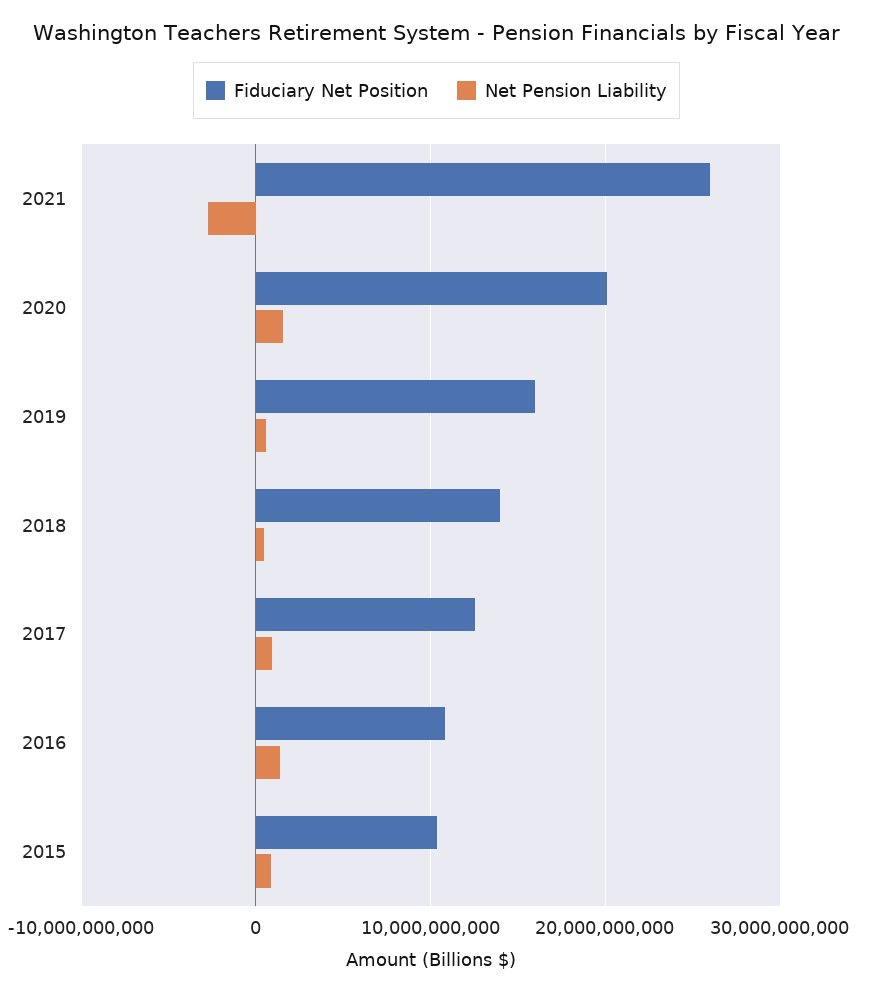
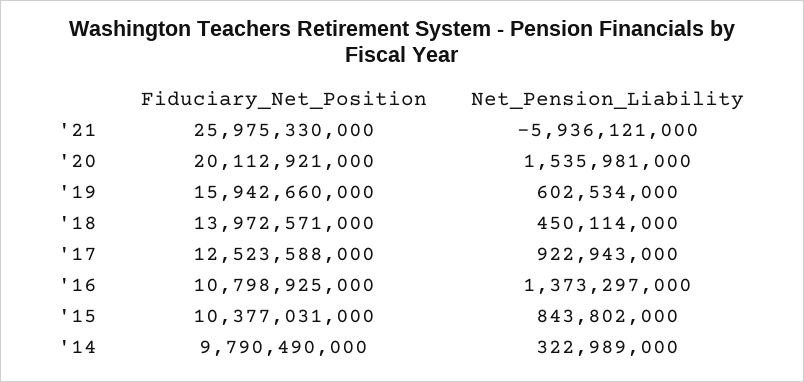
  {
    "Fiduciary Net Position": {
      "2021": 25975330000,
      "2020": 20112921000,
      "2019": 15942660000,
      "2018": 13972571000,
      "2017": 12523588000,
      "2016": 10798925000,
-     "2015": 10377031000
+     "2015": 10377031000,
+     "'14": 9790490000
    },
    "Net Pension Liability": {
-     "2021": -3000000000,
+     "2021": -5936121000,
      "2020": 1535981000,
      "2019": 602534000,
      "2018": 450114000,
      "2017": 922943000,
      "2016": 1373297000,
-     "2015": 843802000
+     "2015": 843802000,
+     "'14": 322989000
    }
  }

